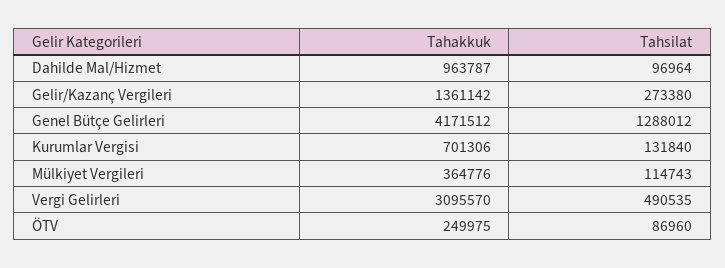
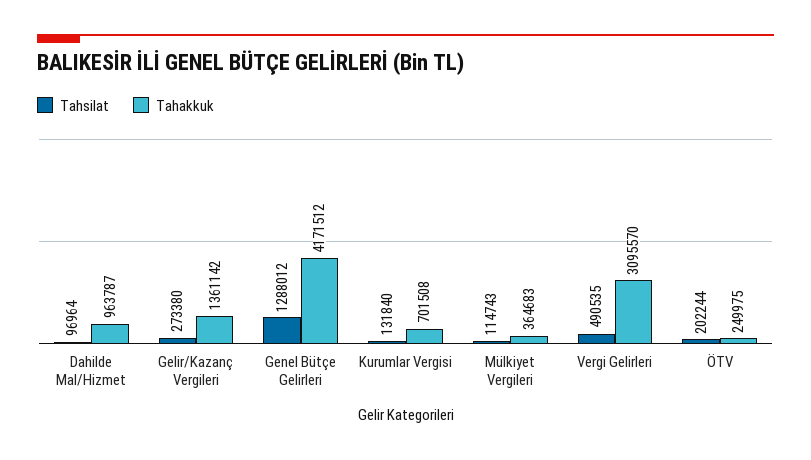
  {
    "Tahakkuk": {
      "Dahilde Mal/Hizmet": 963787,
      "Gelir/Kazanç Vergileri": 1361142,
      "Genel Bütçe Gelirleri": 4171512,
-     "Kurumlar Vergisi": 701306,
+     "Kurumlar Vergisi": 701508,
-     "Mülkiyet Vergileri": 364776,
+     "Mülkiyet Vergileri": 364683,
      "Vergi Gelirleri": 3095570,
      "ÖTV": 249975
    },
    "Tahsilat": {
      "Dahilde Mal/Hizmet": 96964,
      "Gelir/Kazanç Vergileri": 273380,
      "Genel Bütçe Gelirleri": 1288012,
      "Kurumlar Vergisi": 131840,
      "Mülkiyet Vergileri": 114743,
      "Vergi Gelirleri": 490535,
-     "ÖTV": 86960
+     "ÖTV": 202244
    }
  }

